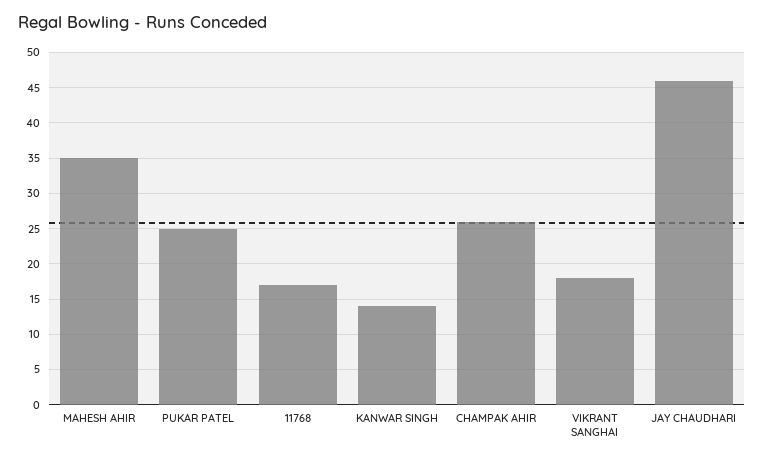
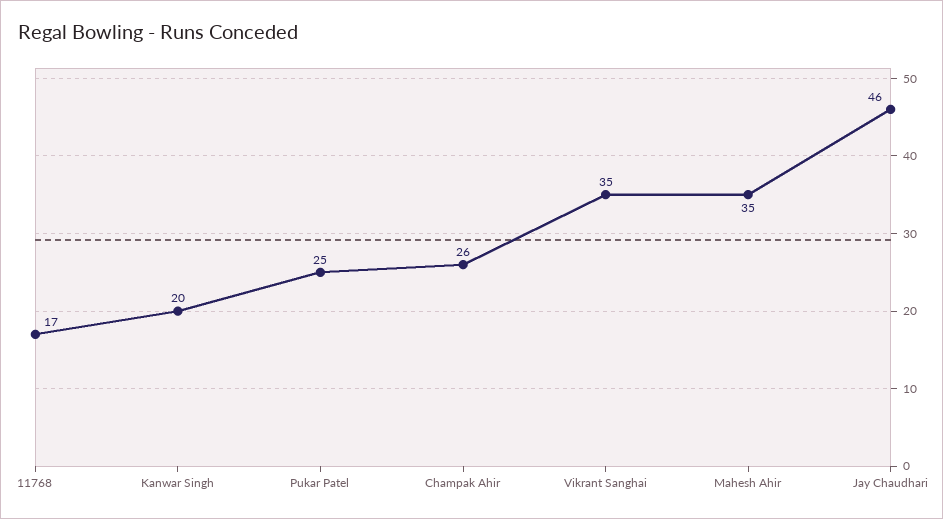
  {
    "MAHESH AHIR": 35,
    "PUKAR PATEL": 25,
    "11768": 17,
-   "KANWAR SINGH": 14,
+   "KANWAR SINGH": 20,
    "CHAMPAK AHIR": 26,
-   "VIKRANT SANGHAI": 18,
+   "VIKRANT SANGHAI": 35,
    "JAY CHAUDHARI": 46
  }

